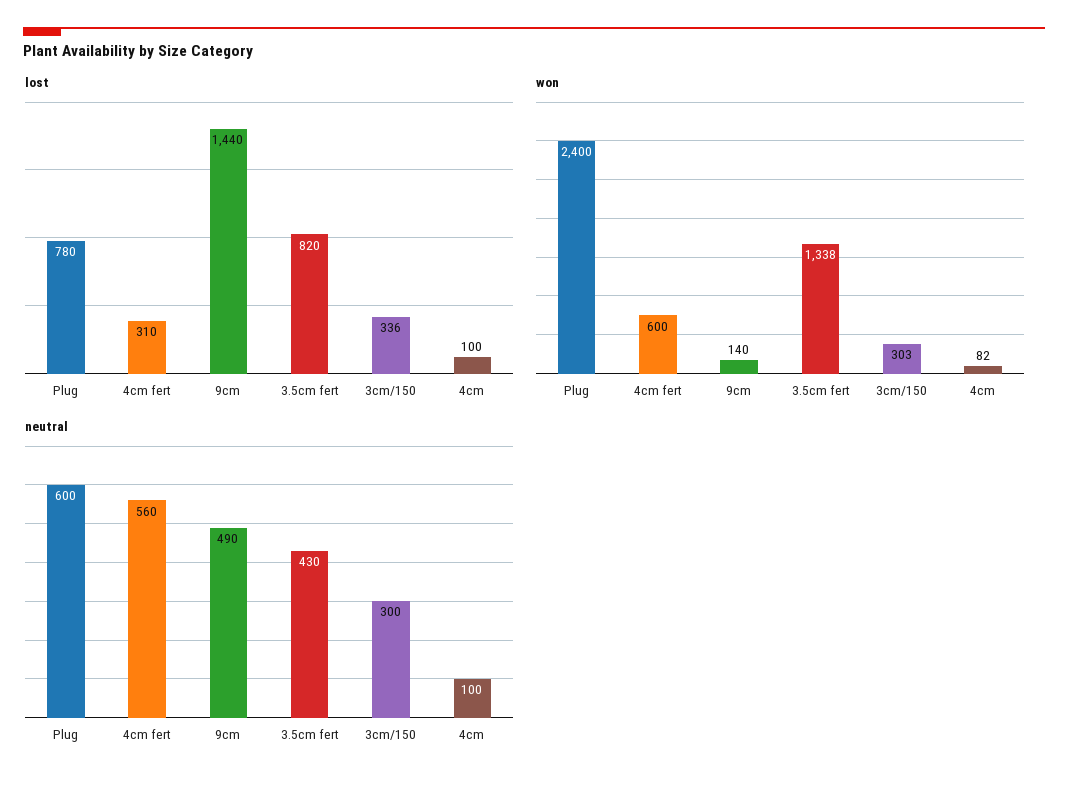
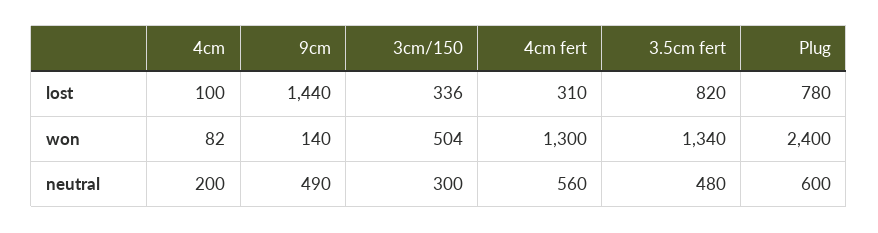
  {
    "lost": {
      "Plug": 780,
      "4cm fert": 310,
      "9cm": 1440,
      "3.5cm fert": 820,
      "3cm/150": 336,
      "4cm": 100
    },
    "won": {
      "Plug": 2400,
-     "4cm fert": 600,
+     "4cm fert": 1300,
      "9cm": 140,
-     "3.5cm fert": 1338,
+     "3.5cm fert": 1340,
-     "3cm/150": 303,
+     "3cm/150": 504,
      "4cm": 82
    },
    "neutral": {
      "Plug": 600,
      "4cm fert": 560,
      "9cm": 490,
-     "3.5cm fert": 430,
+     "3.5cm fert": 480,
      "3cm/150": 300,
-     "4cm": 100
+     "4cm": 200
    }
  }

